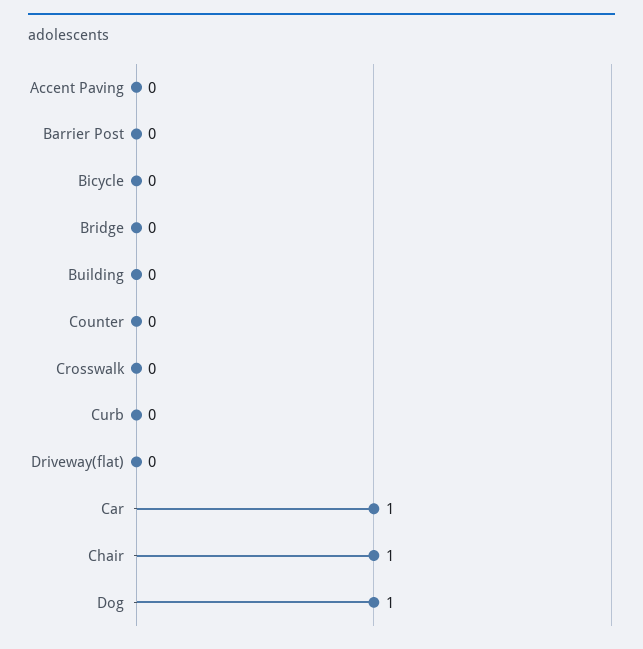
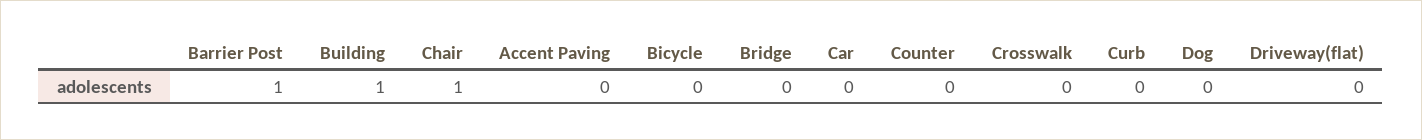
  {
    "Accent Paving": 0,
-   "Barrier Post": 0,
+   "Barrier Post": 1,
    "Bicycle": 0,
    "Bridge": 0,
-   "Building": 0,
+   "Building": 1,
    "Counter": 0,
    "Crosswalk": 0,
    "Curb": 0,
    "Driveway(flat)": 0,
-   "Car": 1,
+   "Car": 0,
    "Chair": 1,
-   "Dog": 1
+   "Dog": 0
  }

